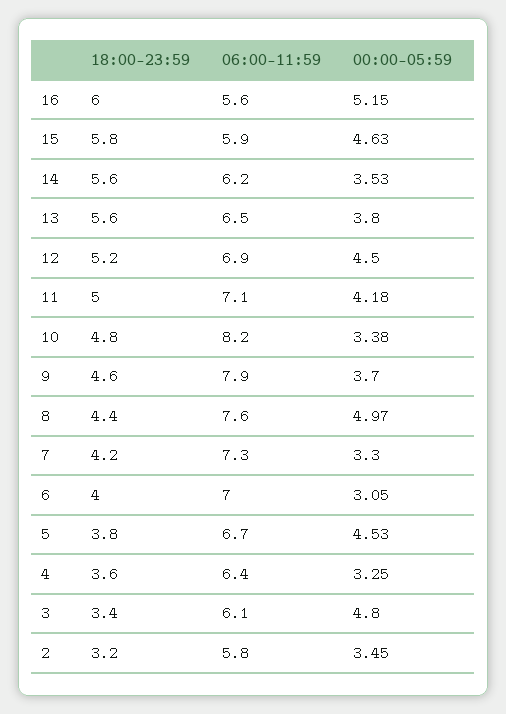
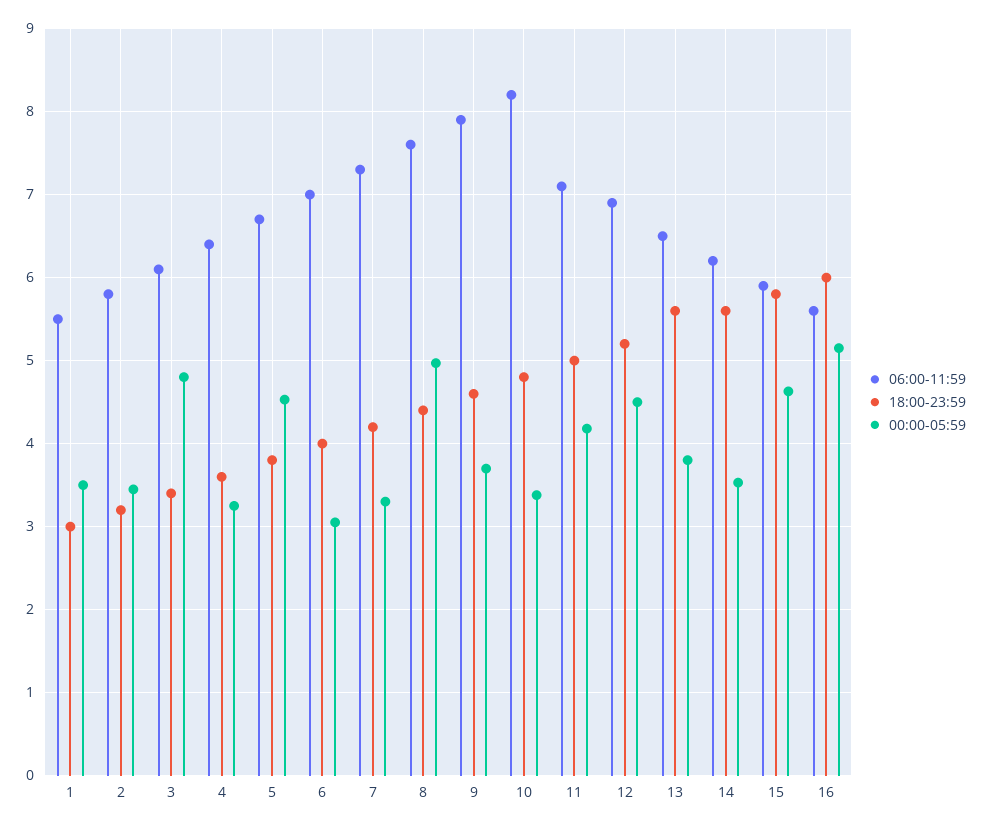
  {
    "18:00-23:59": {
      "16": 6,
      "15": 5.8,
      "14": 5.6,
      "13": 5.6,
      "12": 5.2,
      "11": 5,
      "10": 4.8,
      "9": 4.6,
      "8": 4.4,
      "7": 4.2,
      "6": 4,
      "5": 3.8,
      "4": 3.6,
      "3": 3.4,
-     "2": 3.2
+     "2": 3.2,
+     "1": 3
    },
    "06:00-11:59": {
      "16": 5.6,
      "15": 5.9,
      "14": 6.2,
      "13": 6.5,
      "12": 6.9,
      "11": 7.1,
      "10": 8.2,
      "9": 7.9,
      "8": 7.6,
      "7": 7.3,
      "6": 7,
      "5": 6.7,
      "4": 6.4,
      "3": 6.1,
-     "2": 5.8
+     "2": 5.8,
+     "1": 5.5
    },
    "00:00-05:59": {
      "16": 5.15,
      "15": 4.63,
      "14": 3.53,
      "13": 3.8,
      "12": 4.5,
      "11": 4.18,
      "10": 3.38,
      "9": 3.7,
      "8": 4.97,
      "7": 3.3,
      "6": 3.05,
      "5": 4.53,
      "4": 3.25,
      "3": 4.8,
-     "2": 3.45
+     "2": 3.45,
+     "1": 3.5
    }
  }

